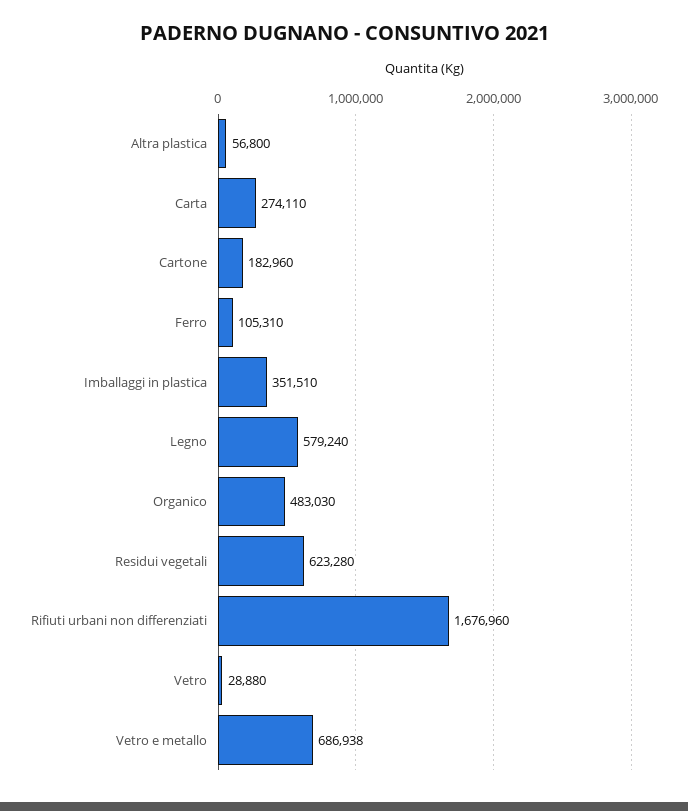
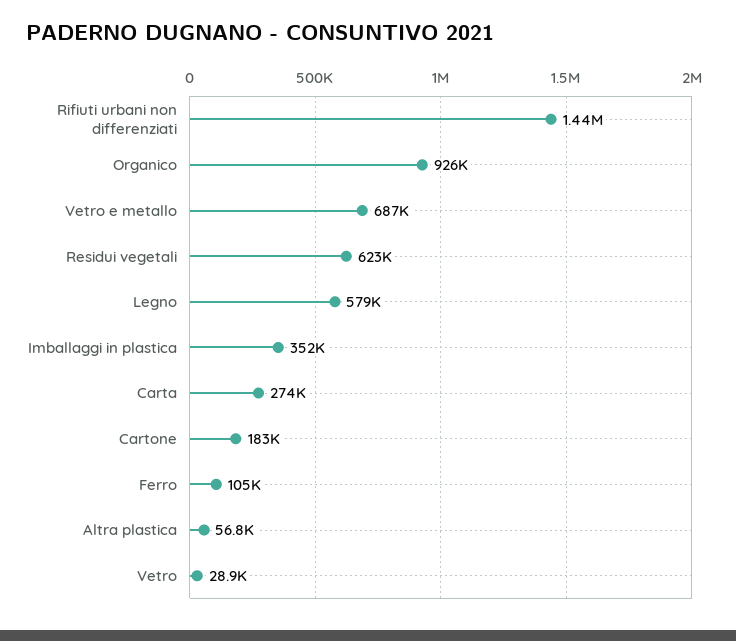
  {
    "Altra plastica": 56800,
    "Carta": 274110,
    "Cartone": 182960,
    "Ferro": 105310,
    "Imballaggi in plastica": 351510,
    "Legno": 579240,
-   "Organico": 483030,
+   "Organico": 926000,
    "Residui vegetali": 623280,
-   "Rifiuti urbani non differenziati": 1676960,
+   "Rifiuti urbani non differenziati": 1440000,
    "Vetro": 28880,
    "Vetro e metallo": 686938
  }

